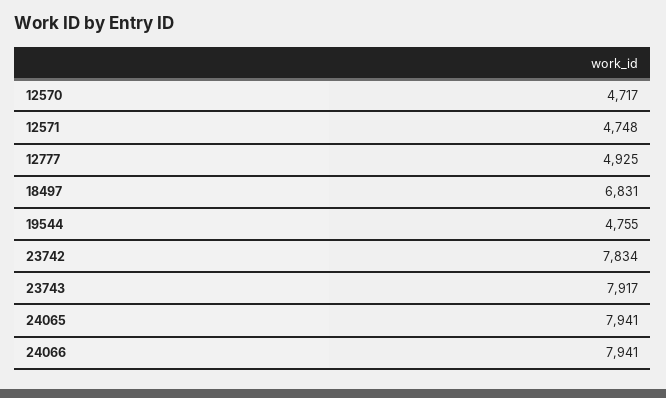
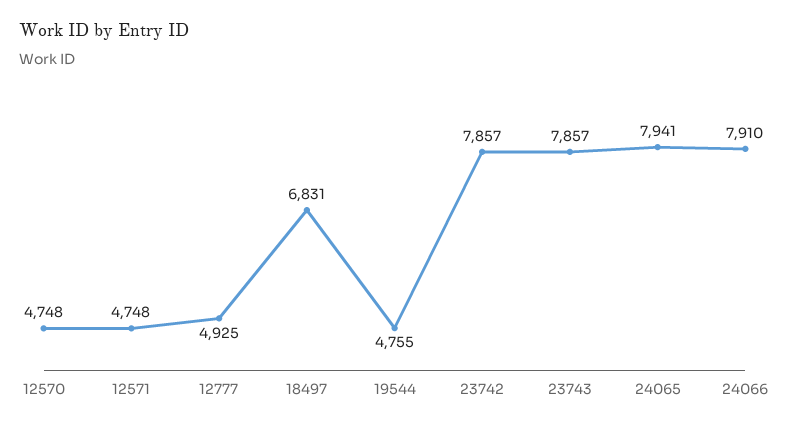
  {
-   "12570": 4717,
+   "12570": 4748,
    "12571": 4748,
    "12777": 4925,
    "18497": 6831,
    "19544": 4755,
-   "23742": 7834,
+   "23742": 7857,
-   "23743": 7917,
+   "23743": 7857,
    "24065": 7941,
-   "24066": 7941
+   "24066": 7910
  }

